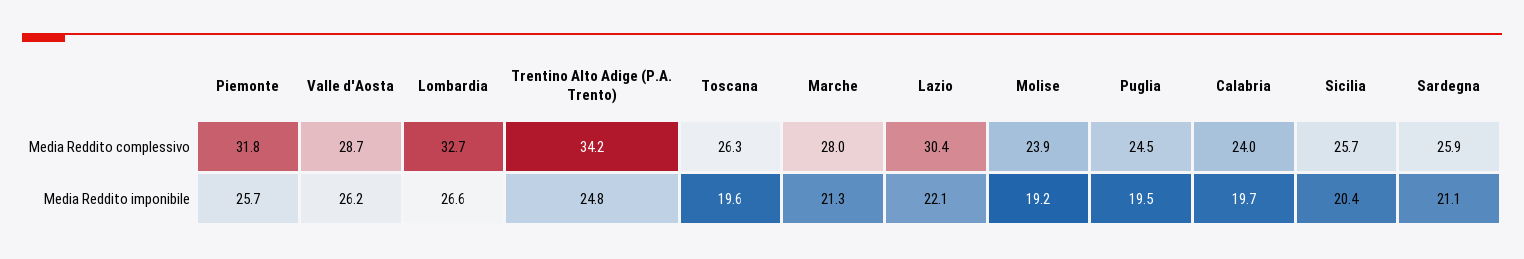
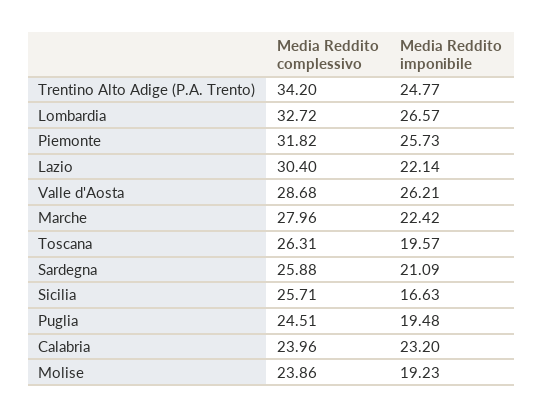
  {
    "Piemonte": {
      "Media Reddito complessivo": 31.82,
      "Media Reddito imponibile": 25.73
    },
    "Valle d'Aosta": {
      "Media Reddito complessivo": 28.68,
      "Media Reddito imponibile": 26.21
    },
    "Lombardia": {
      "Media Reddito complessivo": 32.72,
      "Media Reddito imponibile": 26.57
    },
    "Trentino Alto Adige (P.A. Trento)": {
      "Media Reddito complessivo": 34.2,
      "Media Reddito imponibile": 24.77
    },
    "Toscana": {
      "Media Reddito complessivo": 26.31,
      "Media Reddito imponibile": 19.57
    },
    "Marche": {
      "Media Reddito complessivo": 27.96,
-     "Media Reddito imponibile": 21.3
+     "Media Reddito imponibile": 22.42
    },
    "Lazio": {
      "Media Reddito complessivo": 30.4,
      "Media Reddito imponibile": 22.14
    },
    "Molise": {
      "Media Reddito complessivo": 23.86,
      "Media Reddito imponibile": 19.23
    },
    "Puglia": {
      "Media Reddito complessivo": 24.51,
      "Media Reddito imponibile": 19.48
    },
    "Calabria": {
      "Media Reddito complessivo": 23.96,
-     "Media Reddito imponibile": 19.7
+     "Media Reddito imponibile": 23.2
    },
    "Sicilia": {
      "Media Reddito complessivo": 25.71,
-     "Media Reddito imponibile": 20.4
+     "Media Reddito imponibile": 16.63
    },
    "Sardegna": {
      "Media Reddito complessivo": 25.88,
      "Media Reddito imponibile": 21.09
    }
  }

